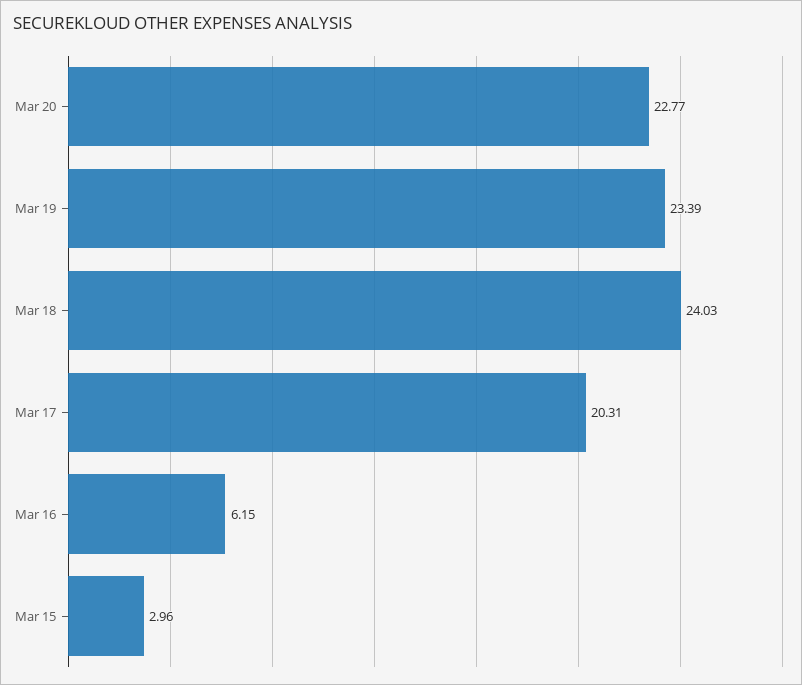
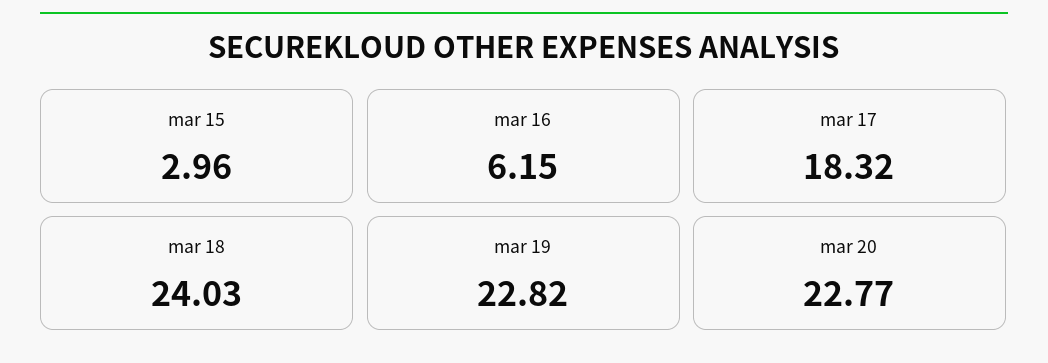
  {
    "Mar 20": 22.77,
-   "Mar 19": 23.39,
+   "Mar 19": 22.82,
    "Mar 18": 24.03,
-   "Mar 17": 20.31,
+   "Mar 17": 18.32,
    "Mar 16": 6.15,
    "Mar 15": 2.96
  }

